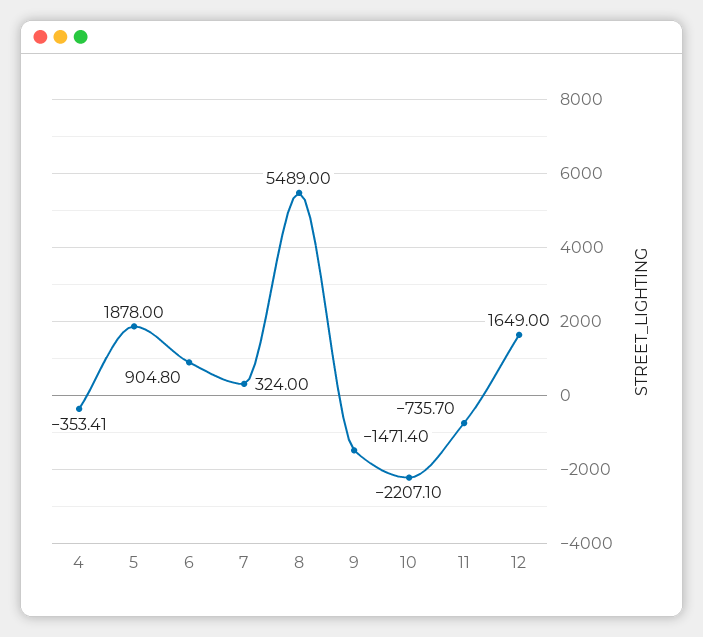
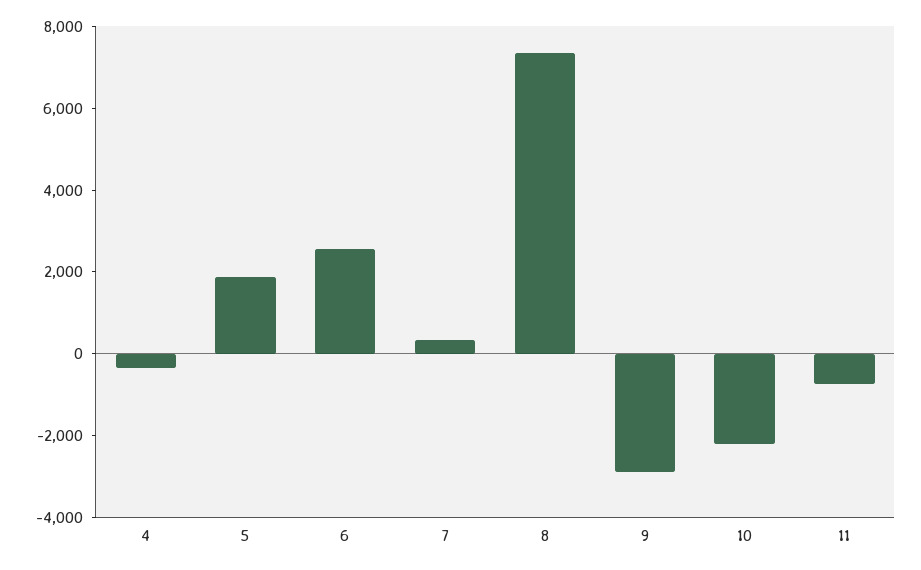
  {
    "4": -353.41,
    "5": 1878,
-   "6": 904.8,
+   "6": 2500,
    "7": 324,
-   "8": 5489,
+   "8": 7500,
-   "9": -1471.4,
+   "9": -3000,
    "10": -2207.1,
-   "11": -735.7,
+   "11": -735.7
-   "12": 1649
  }

